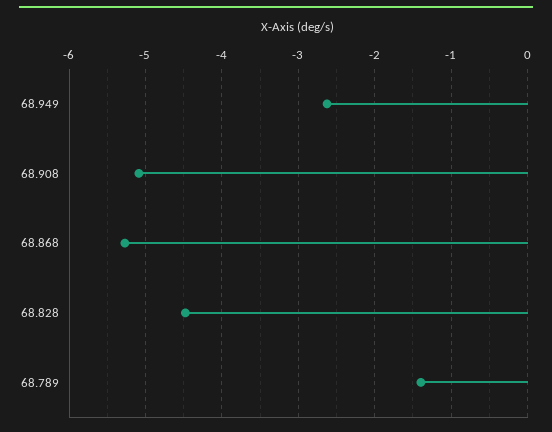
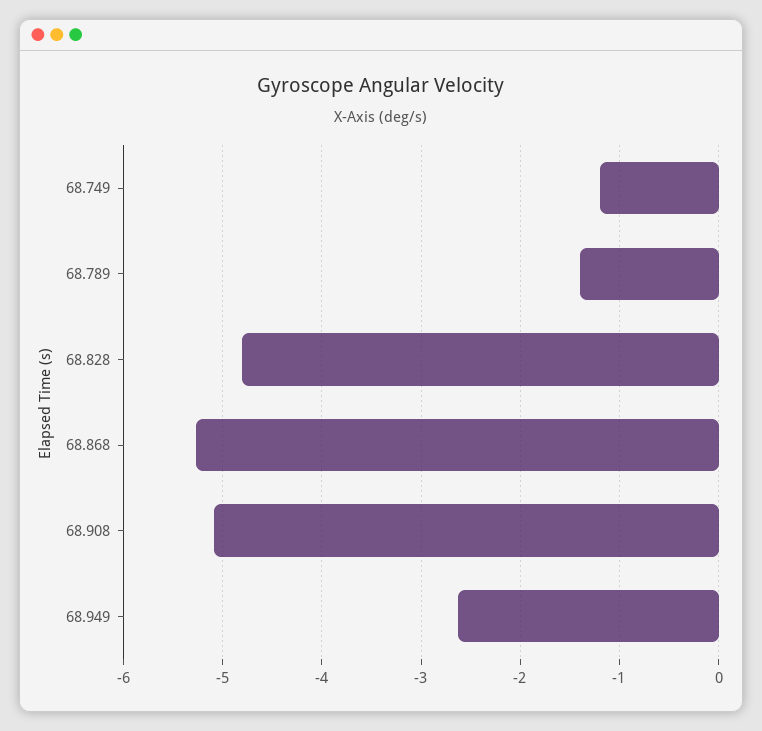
  {
    "68.949": -2.6,
    "68.908": -5.1,
    "68.868": -5.3,
-   "68.828": -4.5,
+   "68.828": -4.8,
-   "68.789": -1.4
+   "68.789": -1.4,
+   "68.749": -1.2
  }

